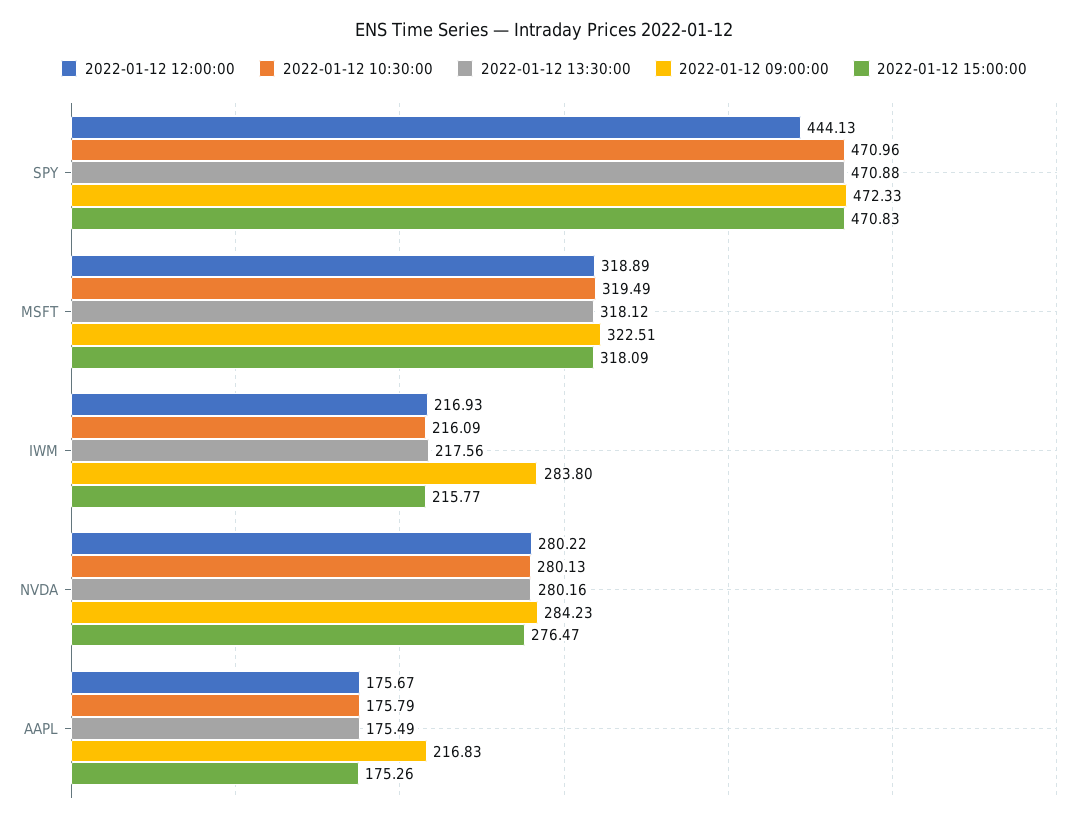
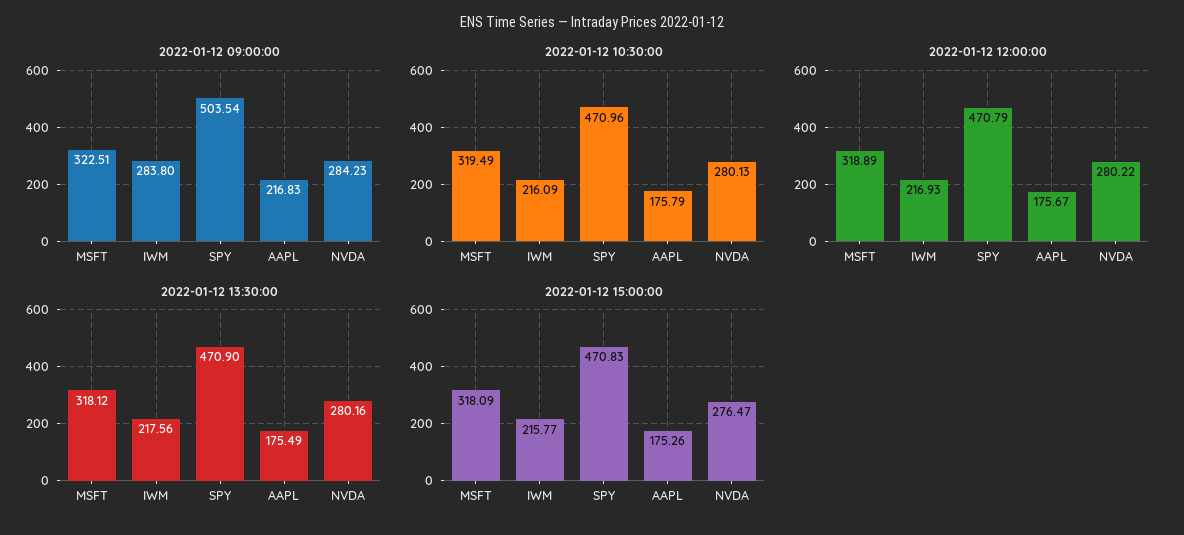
  {
    "2022-01-12 12:00:00": {
-     "SPY": 444.13,
+     "SPY": 470.79,
      "MSFT": 318.89,
      "IWM": 216.93,
      "NVDA": 280.22,
      "AAPL": 175.67
    },
    "2022-01-12 10:30:00": {
      "SPY": 470.96,
      "MSFT": 319.49,
      "IWM": 216.09,
      "NVDA": 280.13,
      "AAPL": 175.79
    },
    "2022-01-12 13:30:00": {
-     "SPY": 470.88,
+     "SPY": 470.9,
      "MSFT": 318.12,
      "IWM": 217.56,
      "NVDA": 280.16,
      "AAPL": 175.49
    },
    "2022-01-12 09:00:00": {
-     "SPY": 472.33,
+     "SPY": 503.54,
      "MSFT": 322.51,
      "IWM": 283.8,
      "NVDA": 284.23,
      "AAPL": 216.83
    },
    "2022-01-12 15:00:00": {
      "SPY": 470.83,
      "MSFT": 318.09,
      "IWM": 215.77,
      "NVDA": 276.47,
      "AAPL": 175.26
    }
  }

